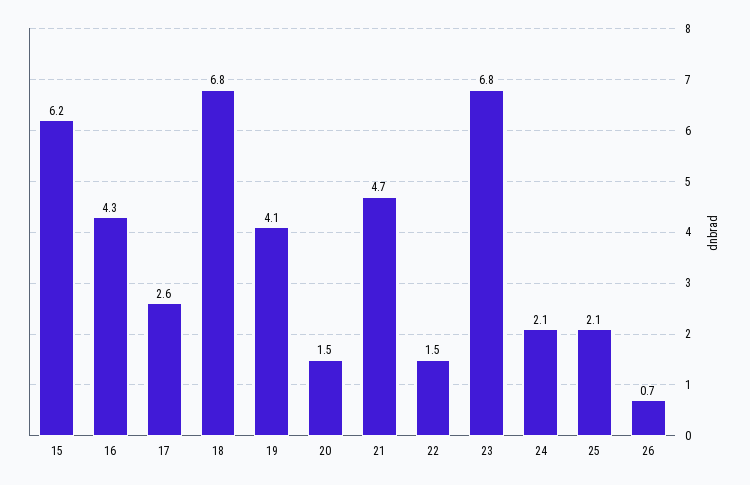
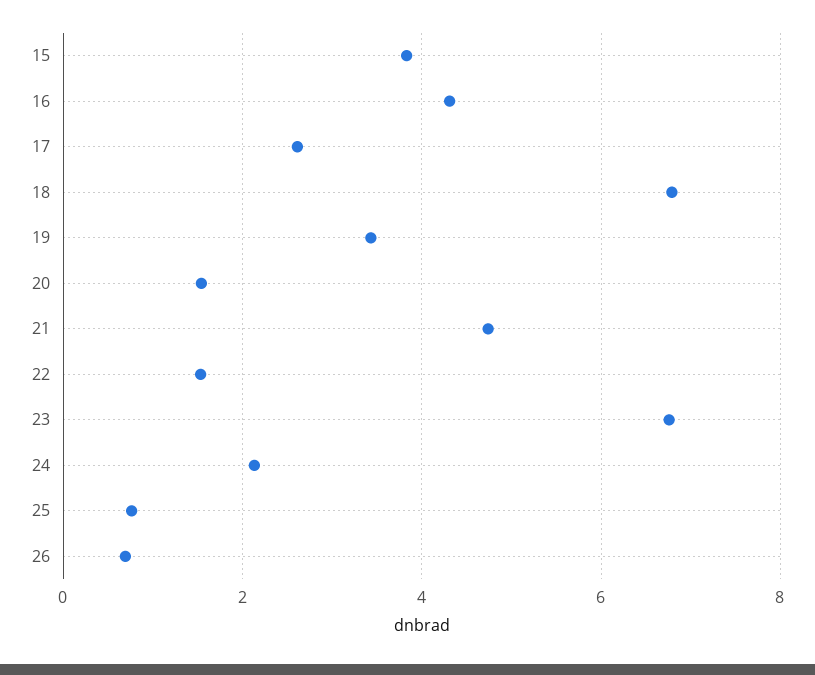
  {
-   "15": 6.2,
+   "15": 3.8,
    "16": 4.3,
    "17": 2.6,
    "18": 6.8,
-   "19": 4.1,
+   "19": 3.4,
    "20": 1.5,
    "21": 4.7,
    "22": 1.5,
    "23": 6.8,
    "24": 2.1,
-   "25": 2.1,
+   "25": 0.8,
    "26": 0.7
  }

